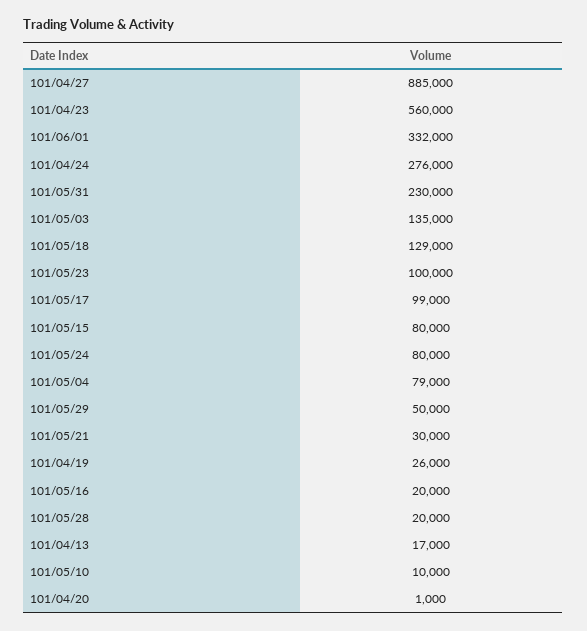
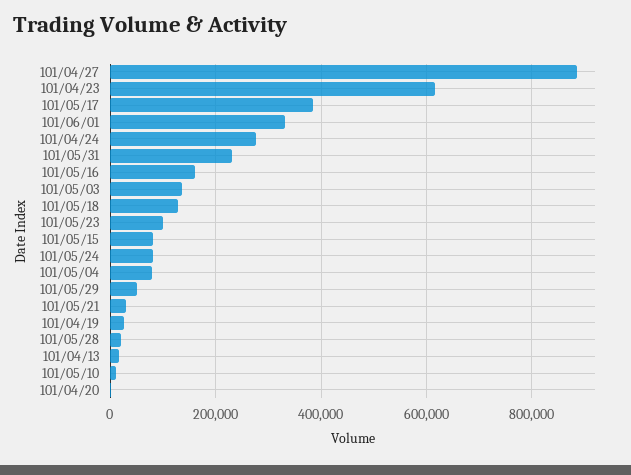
  {
    "101/04/27": 885000,
-   "101/04/23": 560000,
+   "101/04/23": 620000,
    "101/06/01": 332000,
    "101/04/24": 276000,
    "101/05/31": 230000,
    "101/05/03": 135000,
    "101/05/18": 129000,
    "101/05/23": 100000,
-   "101/05/17": 99000,
+   "101/05/17": 380000,
    "101/05/15": 80000,
    "101/05/24": 80000,
    "101/05/04": 79000,
    "101/05/29": 50000,
    "101/05/21": 30000,
    "101/04/19": 26000,
-   "101/05/16": 20000,
+   "101/05/16": 160000,
    "101/05/28": 20000,
    "101/04/13": 17000,
    "101/05/10": 10000,
    "101/04/20": 1000
  }

